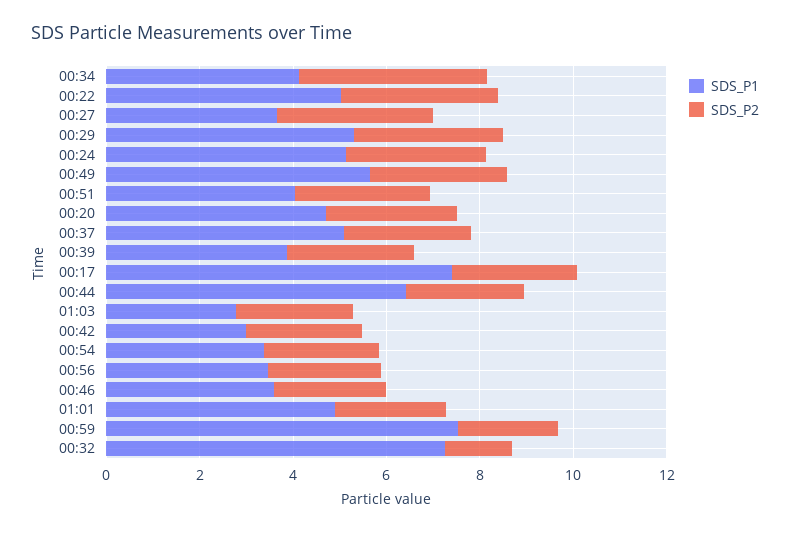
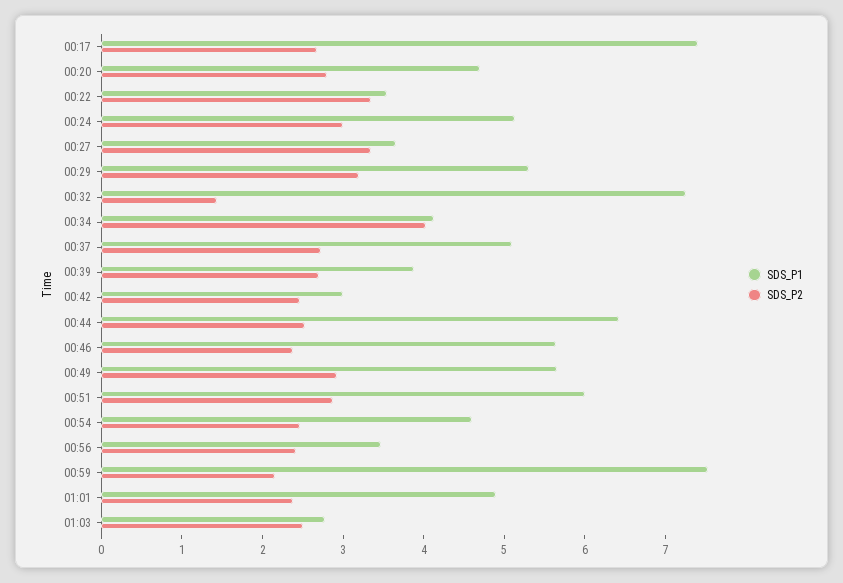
  {
    "SDS_P1": {
      "00:34": 4.2,
-     "00:22": 5,
+     "00:22": 3.6,
      "00:27": 3.6,
      "00:29": 5.4,
      "00:24": 5.2,
      "00:49": 5.6,
-     "00:51": 4,
+     "00:51": 6,
      "00:20": 4.8,
      "00:37": 5.2,
      "00:39": 3.8,
      "00:17": 7.4,
      "00:44": 6.4,
      "01:03": 2.8,
      "00:42": 3,
-     "00:54": 3.5,
+     "00:54": 4.6,
      "00:56": 3.4,
-     "00:46": 3.5,
+     "00:46": 5.6,
      "01:01": 5,
      "00:59": 7.6,
      "00:32": 7.2
    },
    "SDS_P2": {
      "00:34": 4,
      "00:22": 3.4,
      "00:27": 3.4,
      "00:29": 3.2,
      "00:24": 3,
      "00:49": 3,
      "00:51": 2.8,
      "00:20": 2.8,
      "00:37": 2.8,
      "00:39": 2.8,
      "00:17": 2.6,
      "00:44": 2.6,
      "01:03": 2.6,
      "00:42": 2.4,
      "00:54": 2.4,
      "00:56": 2.4,
      "00:46": 2.4,
      "01:01": 2.4,
      "00:59": 2.2,
      "00:32": 1.4
    }
  }

